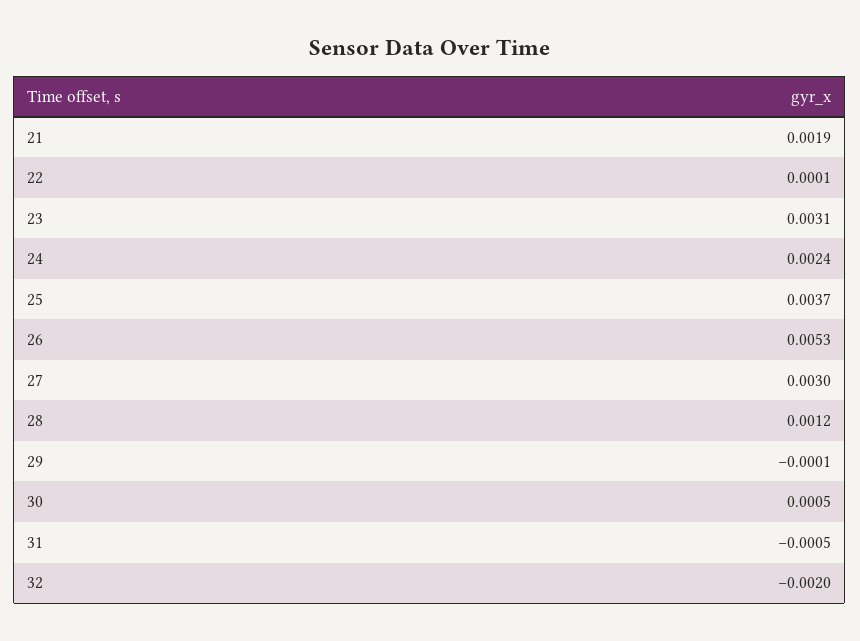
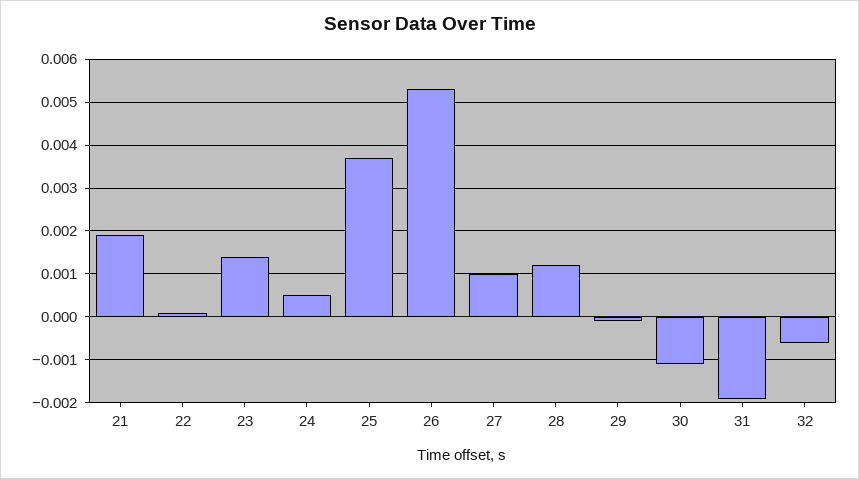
  {
    "21": 0.0019,
    "22": 0.0001,
-   "23": 0.0031,
+   "23": 0.0015,
-   "24": 0.0024,
+   "24": 0.0005,
    "25": 0.0037,
    "26": 0.0053,
-   "27": 0.003,
+   "27": 0.001,
    "28": 0.0012,
    "29": -0.0001,
-   "30": 0.0005,
+   "30": -0.001,
-   "31": -0.0005,
+   "31": -0.002,
-   "32": -0.002
+   "32": -0.0005
  }

